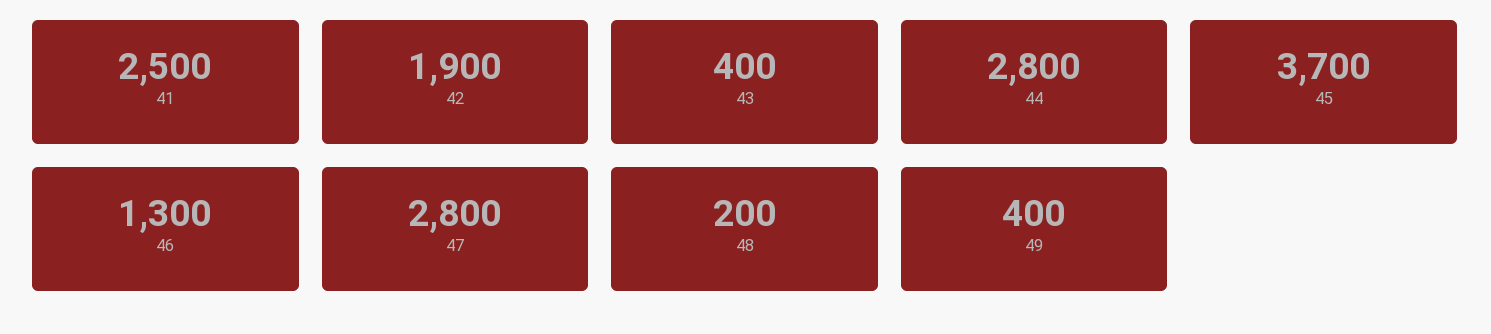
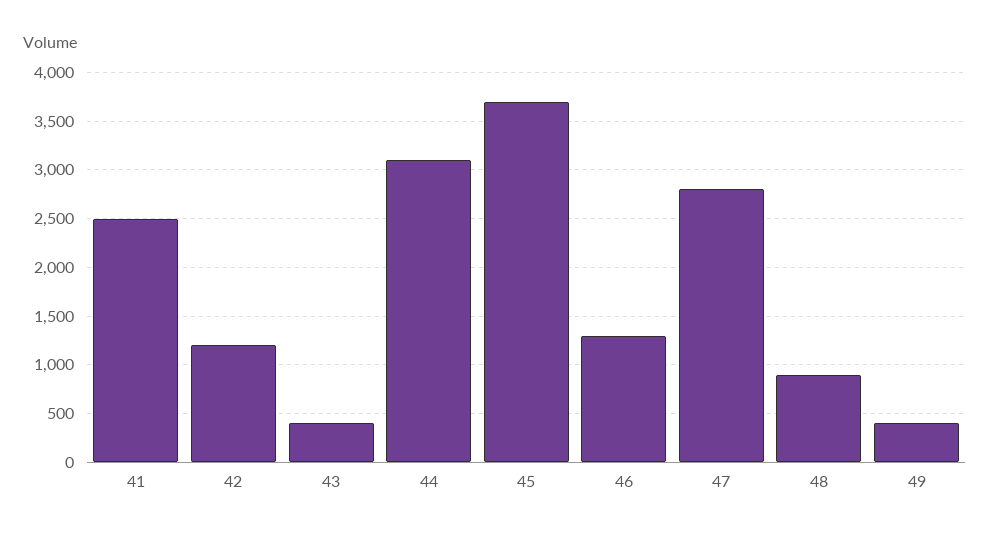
  {
    "41": 2500,
-   "42": 1900,
+   "42": 1200,
    "43": 400,
-   "44": 2800,
+   "44": 3100,
    "45": 3700,
    "46": 1300,
    "47": 2800,
-   "48": 200,
+   "48": 900,
    "49": 400
  }

